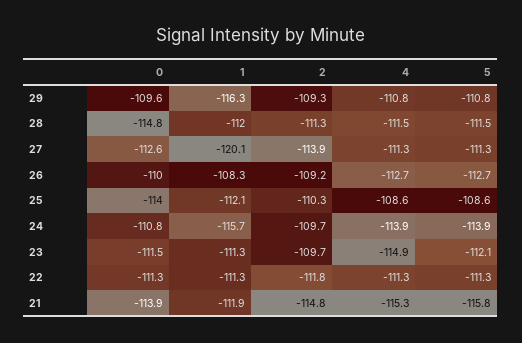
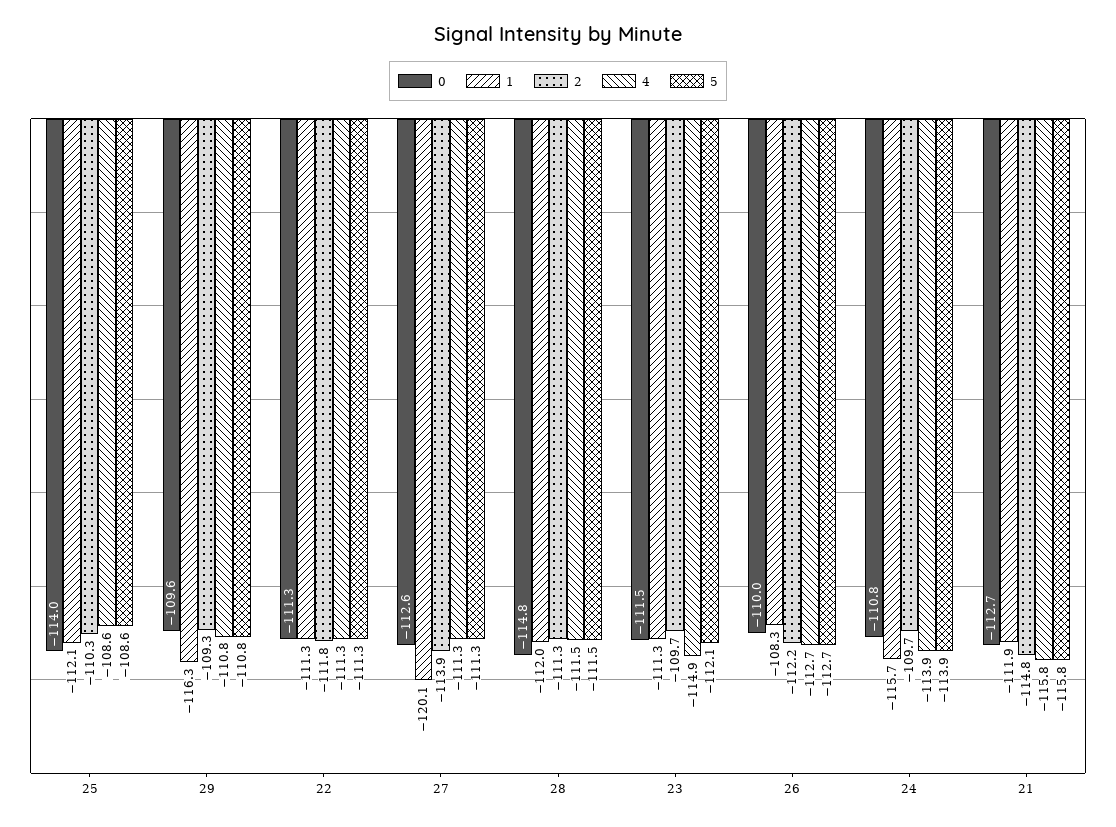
  {
    "0": {
      "29": -109.6,
      "28": -114.8,
      "27": -112.6,
      "26": -110,
      "25": -114,
      "24": -110.8,
      "23": -111.5,
      "22": -111.3,
-     "21": -113.9
+     "21": -112.7
    },
    "1": {
      "29": -116.3,
      "28": -112,
      "27": -120.1,
      "26": -108.3,
      "25": -112.1,
      "24": -115.7,
      "23": -111.3,
      "22": -111.3,
      "21": -111.9
    },
    "2": {
      "29": -109.3,
      "28": -111.3,
      "27": -113.9,
-     "26": -109.2,
+     "26": -112.2,
      "25": -110.3,
      "24": -109.7,
      "23": -109.7,
      "22": -111.8,
      "21": -114.8
    },
    "4": {
      "29": -110.8,
      "28": -111.5,
      "27": -111.3,
      "26": -112.7,
      "25": -108.6,
      "24": -113.9,
      "23": -114.9,
      "22": -111.3,
-     "21": -115.3
+     "21": -115.8
    },
    "5": {
      "29": -110.8,
      "28": -111.5,
      "27": -111.3,
      "26": -112.7,
      "25": -108.6,
      "24": -113.9,
      "23": -112.1,
      "22": -111.3,
      "21": -115.8
    }
  }

